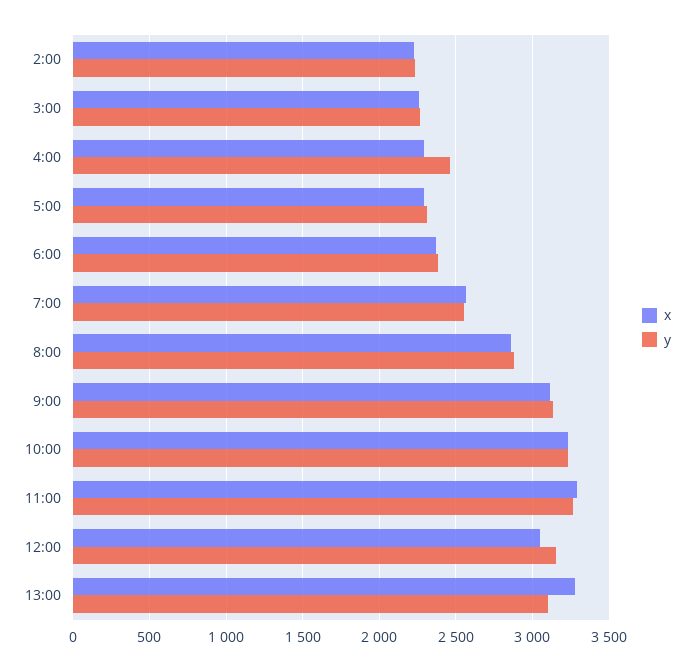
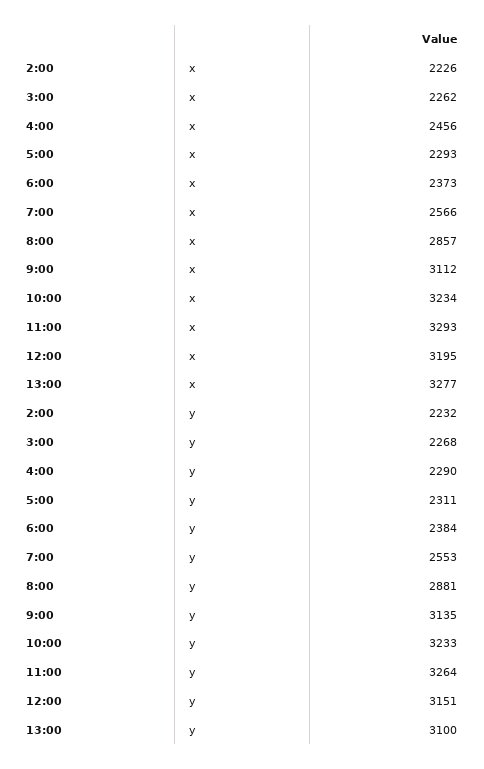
  {
    "x": {
      "2:00": 2226,
      "3:00": 2262,
-     "4:00": 2300,
+     "4:00": 2456,
      "5:00": 2293,
      "6:00": 2373,
      "7:00": 2566,
      "8:00": 2857,
      "9:00": 3112,
      "10:00": 3234,
      "11:00": 3293,
-     "12:00": 3050,
+     "12:00": 3195,
      "13:00": 3277
    },
    "y": {
      "2:00": 2232,
      "3:00": 2268,
-     "4:00": 2450,
+     "4:00": 2290,
      "5:00": 2311,
      "6:00": 2384,
      "7:00": 2553,
      "8:00": 2881,
      "9:00": 3135,
      "10:00": 3233,
      "11:00": 3264,
      "12:00": 3151,
      "13:00": 3100
    }
  }

